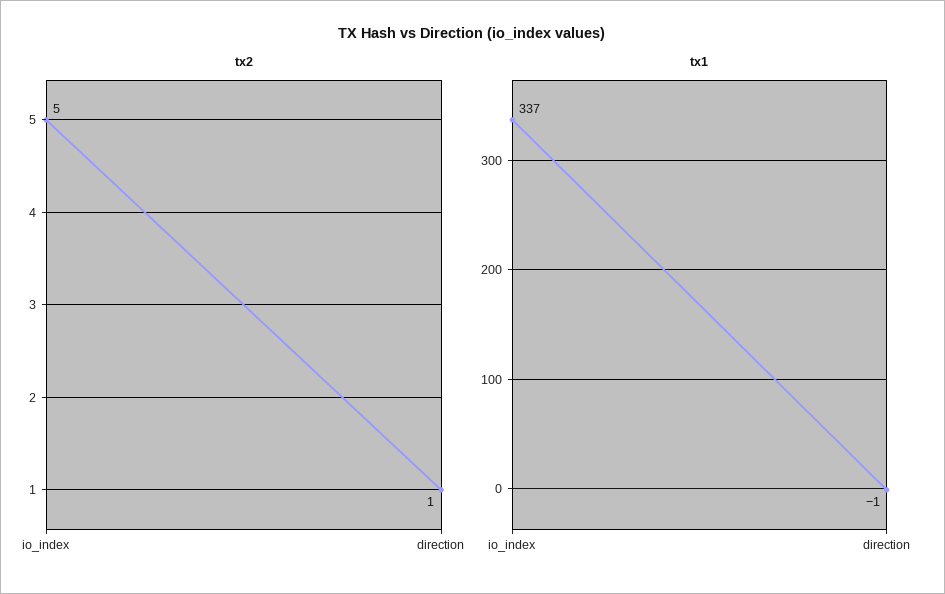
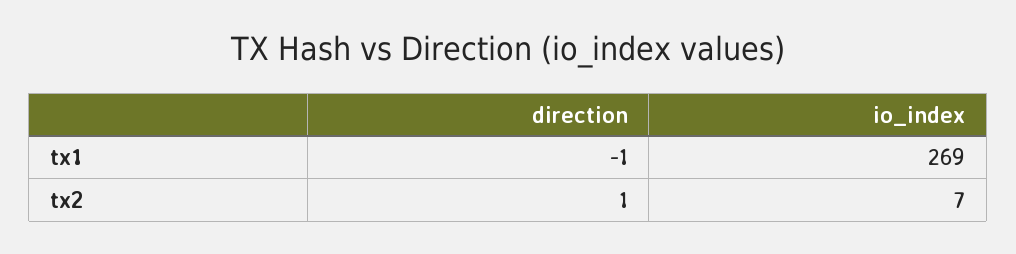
  {
    "tx2": {
-     "io_index": 5,
+     "io_index": 7,
      "direction": 1
    },
    "tx1": {
-     "io_index": 337,
+     "io_index": 269,
      "direction": -1
    }
  }

